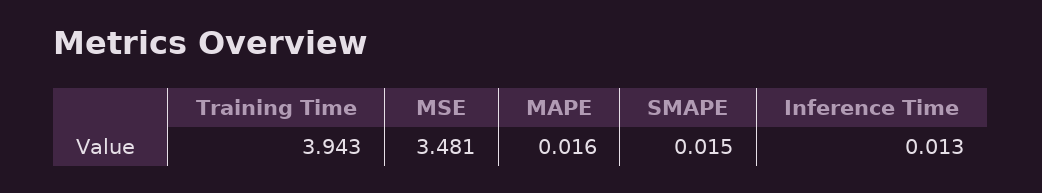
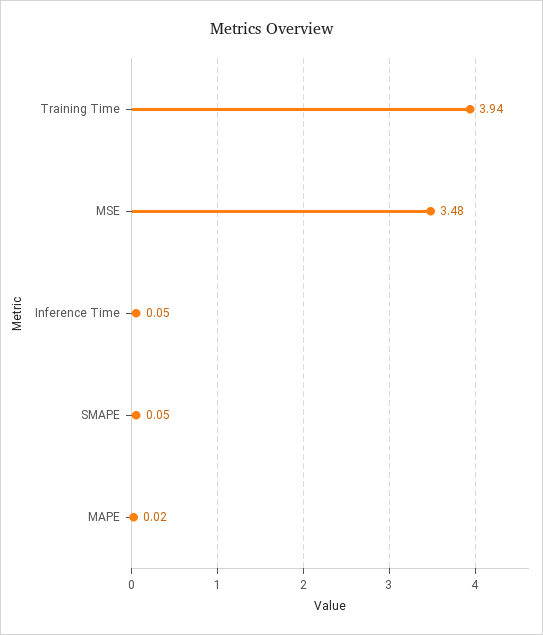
  {
    "Training Time": 3.943,
    "MSE": 3.481,
    "MAPE": 0.016,
-   "SMAPE": 0.015,
+   "SMAPE": 0.05,
-   "Inference Time": 0.013
+   "Inference Time": 0.05
  }

